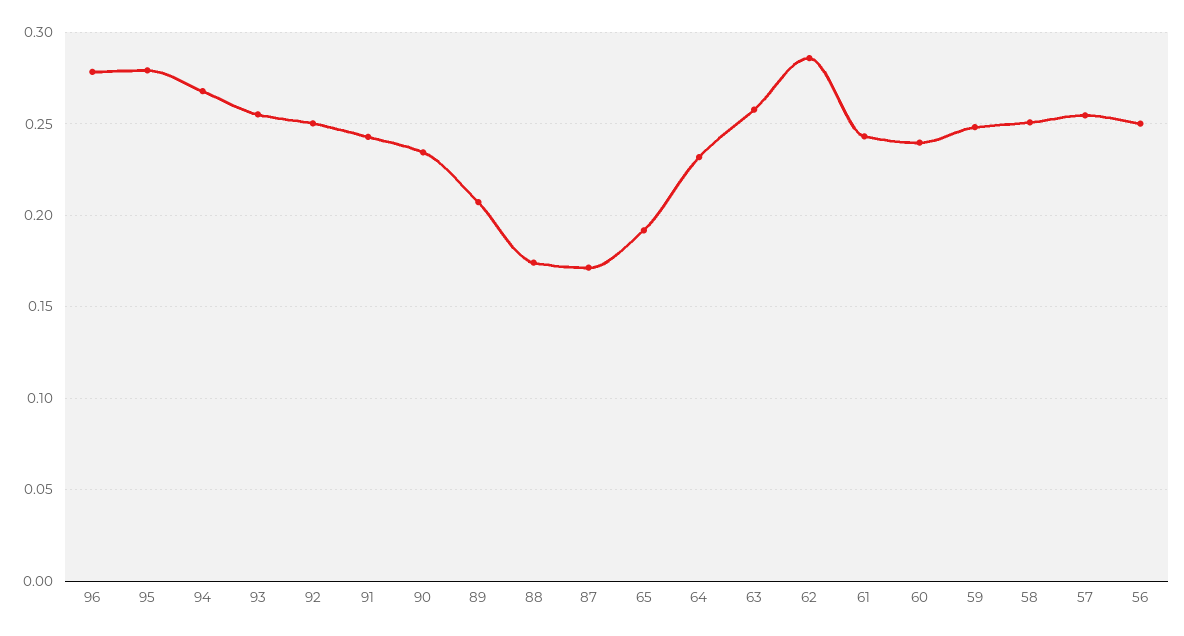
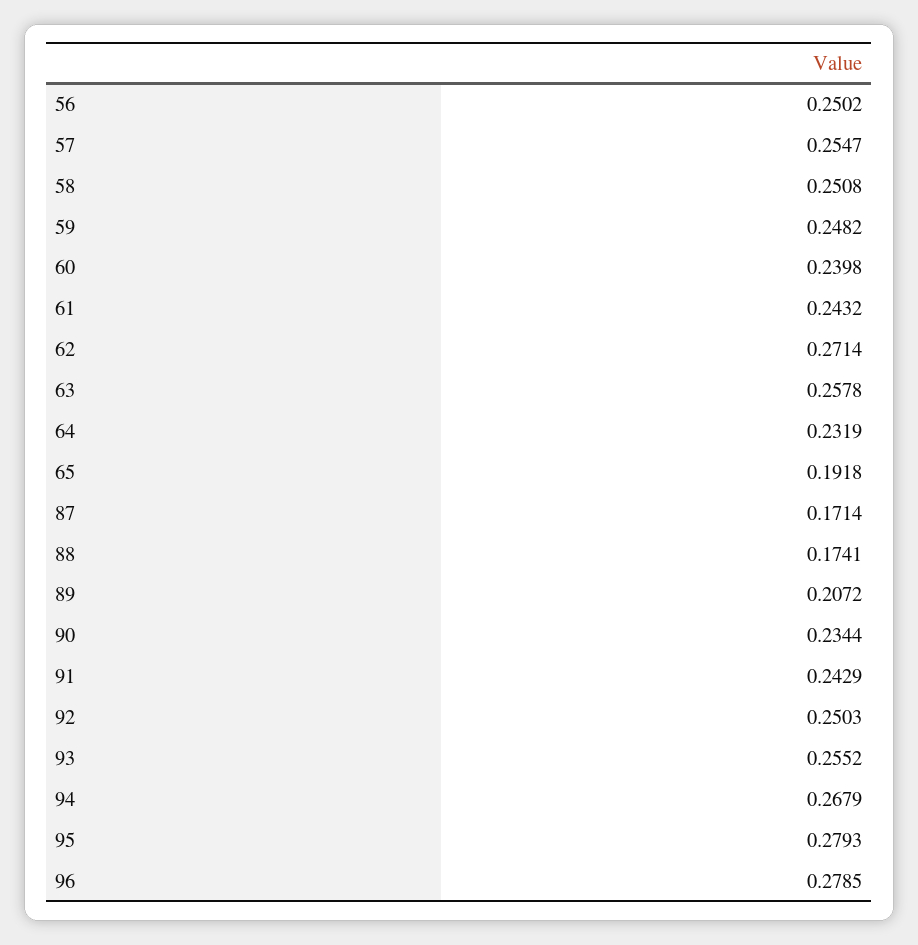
  {
    "96": 0.2785,
    "95": 0.2793,
    "94": 0.2679,
    "93": 0.2552,
    "92": 0.2503,
    "91": 0.2429,
    "90": 0.2344,
    "89": 0.2072,
    "88": 0.1741,
    "87": 0.1714,
    "65": 0.1918,
    "64": 0.2319,
    "63": 0.2578,
-   "62": 0.285,
+   "62": 0.2714,
    "61": 0.2432,
    "60": 0.2398,
    "59": 0.2482,
    "58": 0.2508,
    "57": 0.2547,
    "56": 0.2502
  }

